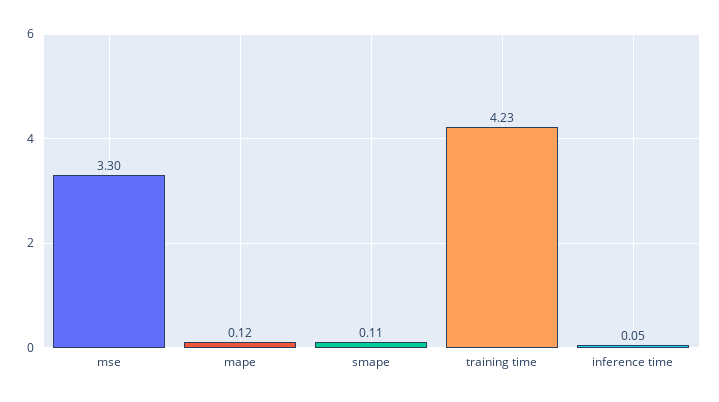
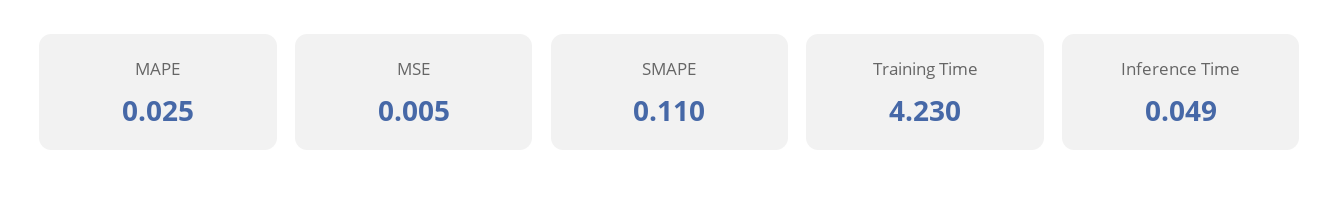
  {
-   "mse": 3.3,
+   "mse": 0.005,
-   "mape": 0.12,
+   "mape": 0.025,
    "smape": 0.11,
    "training time": 4.23,
    "inference time": 0.049
  }

